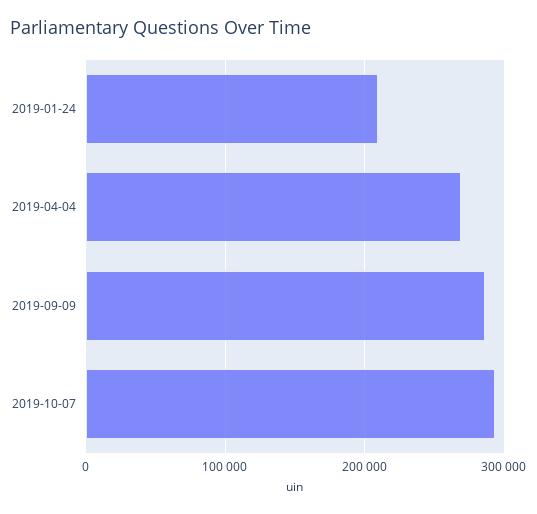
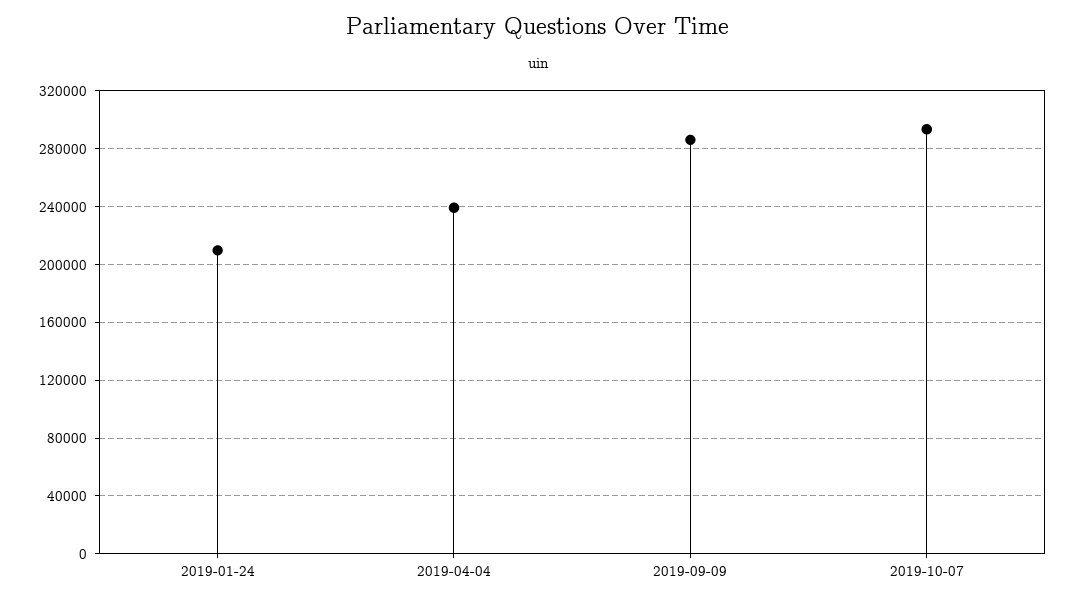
  {
    "2019-01-24": 210000,
-   "2019-04-04": 270000,
+   "2019-04-04": 240000,
    "2019-09-09": 285000,
    "2019-10-07": 295000
  }

